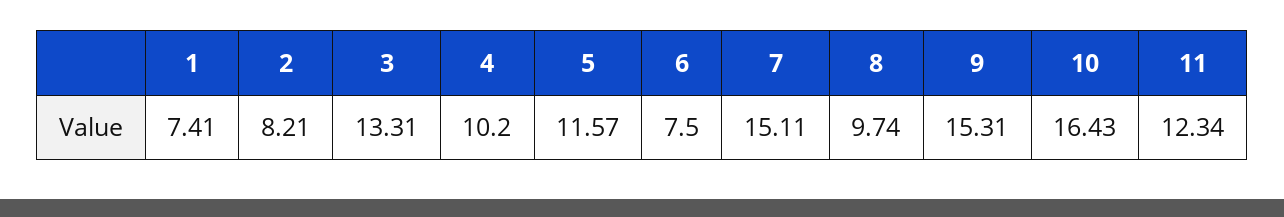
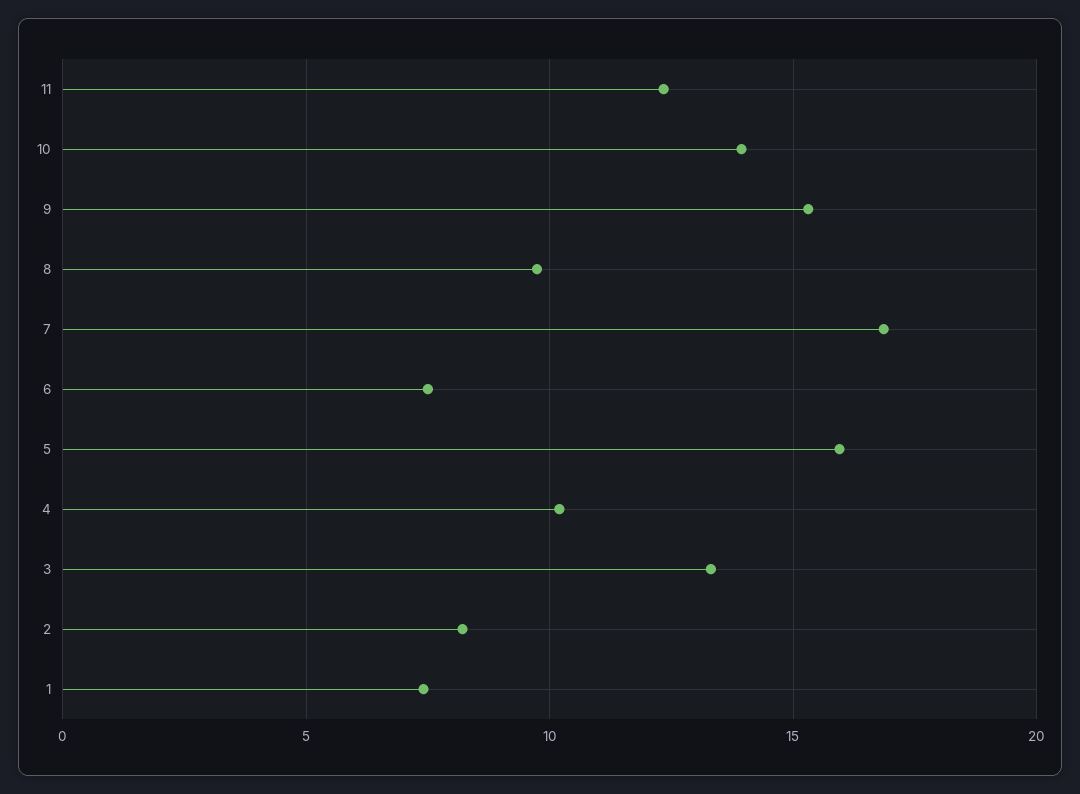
  {
    "1": 7.41,
    "2": 8.21,
    "3": 13.31,
    "4": 10.2,
-   "5": 11.57,
+   "5": 16,
    "6": 7.5,
-   "7": 15.11,
+   "7": 17,
    "8": 9.74,
    "9": 15.31,
-   "10": 16.43,
+   "10": 14,
    "11": 12.34
  }

